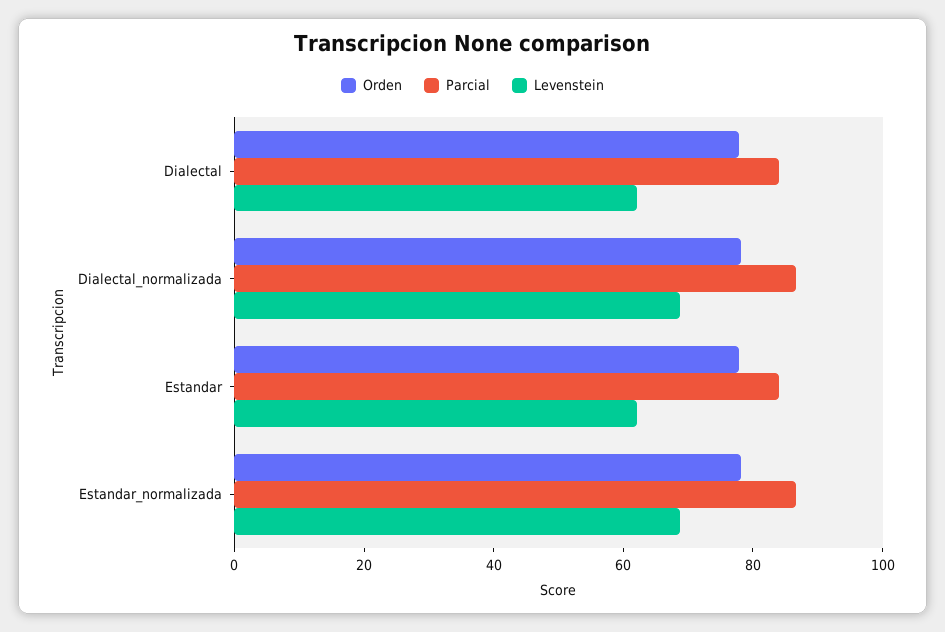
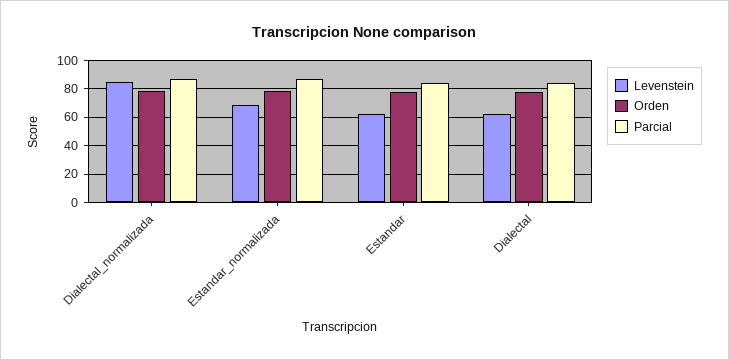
  {
    "Orden": {
      "Dialectal": 80,
      "Dialectal_normalizada": 80,
      "Estandar": 80,
      "Estandar_normalizada": 80
    },
    "Parcial": {
      "Dialectal": 85,
      "Dialectal_normalizada": 85,
      "Estandar": 85,
      "Estandar_normalizada": 85
    },
    "Levenstein": {
      "Dialectal": 60,
-     "Dialectal_normalizada": 70,
+     "Dialectal_normalizada": 85,
      "Estandar": 60,
      "Estandar_normalizada": 70
    }
  }

